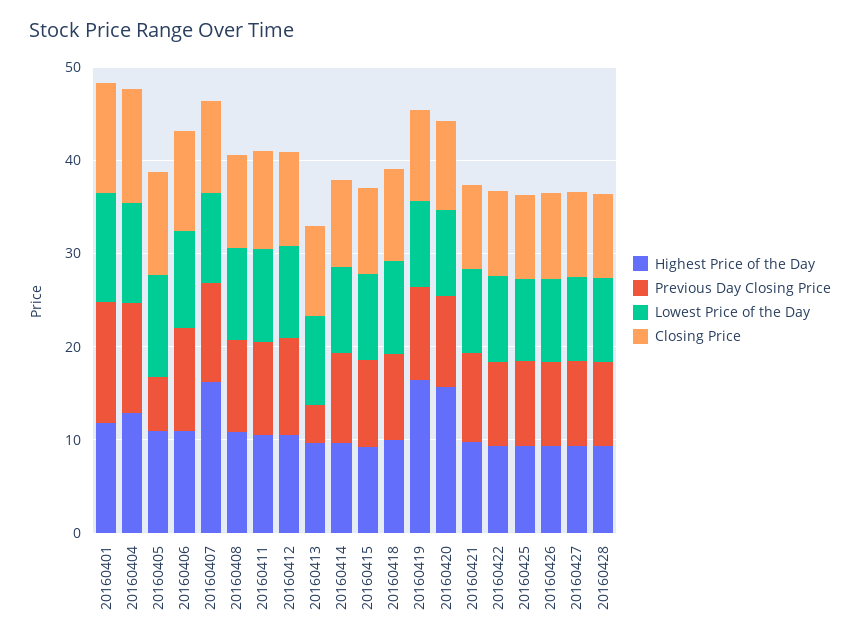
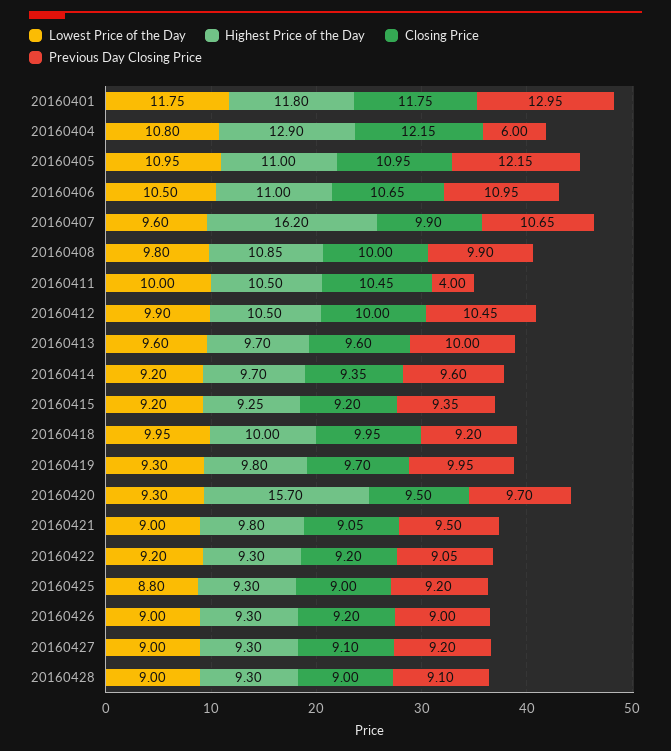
  {
    "Highest Price of the Day": {
      "20160401": 11.8,
      "20160404": 12.9,
      "20160405": 11,
      "20160406": 11,
      "20160407": 16.2,
      "20160408": 10.85,
      "20160411": 10.5,
      "20160412": 10.5,
      "20160413": 9.7,
      "20160414": 9.7,
      "20160415": 9.25,
      "20160418": 10,
-     "20160419": 16,
+     "20160419": 9.8,
      "20160420": 15.7,
      "20160421": 9.8,
      "20160422": 9.3,
      "20160425": 9.3,
      "20160426": 9.3,
      "20160427": 9.3,
      "20160428": 9.3
    },
    "Previous Day Closing Price": {
      "20160401": 12.95,
-     "20160404": 12,
+     "20160404": 6,
-     "20160405": 6,
+     "20160405": 12.15,
      "20160406": 10.95,
      "20160407": 10.65,
      "20160408": 9.9,
-     "20160411": 10,
+     "20160411": 4,
      "20160412": 10.45,
-     "20160413": 4,
+     "20160413": 10,
      "20160414": 9.6,
      "20160415": 9.35,
      "20160418": 9.2,
      "20160419": 9.95,
      "20160420": 9.7,
      "20160421": 9.5,
      "20160422": 9.05,
      "20160425": 9.2,
      "20160426": 9,
      "20160427": 9.2,
      "20160428": 9.1
    },
    "Lowest Price of the Day": {
      "20160401": 11.75,
      "20160404": 10.8,
      "20160405": 10.95,
      "20160406": 10.5,
      "20160407": 9.6,
      "20160408": 9.8,
      "20160411": 10,
      "20160412": 9.9,
      "20160413": 9.6,
      "20160414": 9.2,
      "20160415": 9.2,
      "20160418": 9.95,
      "20160419": 9.3,
      "20160420": 9.3,
      "20160421": 9,
      "20160422": 9.2,
      "20160425": 8.8,
      "20160426": 9,
      "20160427": 9,
      "20160428": 9
    },
    "Closing Price": {
      "20160401": 11.75,
      "20160404": 12.15,
      "20160405": 10.95,
      "20160406": 10.65,
      "20160407": 9.9,
      "20160408": 10,
      "20160411": 10.45,
      "20160412": 10,
      "20160413": 9.6,
      "20160414": 9.35,
      "20160415": 9.2,
      "20160418": 9.95,
      "20160419": 9.7,
      "20160420": 9.5,
      "20160421": 9.05,
      "20160422": 9.2,
      "20160425": 9,
      "20160426": 9.2,
      "20160427": 9.1,
      "20160428": 9
    }
  }

